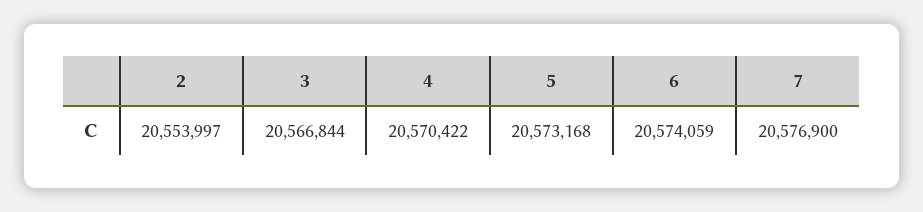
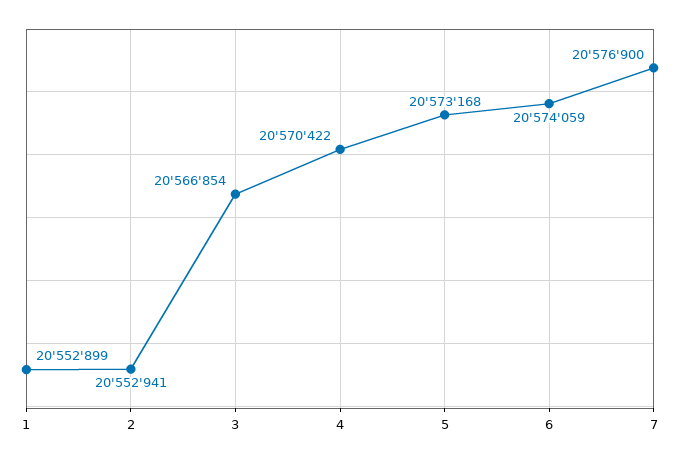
  {
-   "2": 20553997,
+   "2": 20552941,
-   "3": 20566844,
+   "3": 20566854,
    "4": 20570422,
    "5": 20573168,
    "6": 20574059,
-   "7": 20576900
+   "7": 20576900,
+   "1": 20552899
  }

